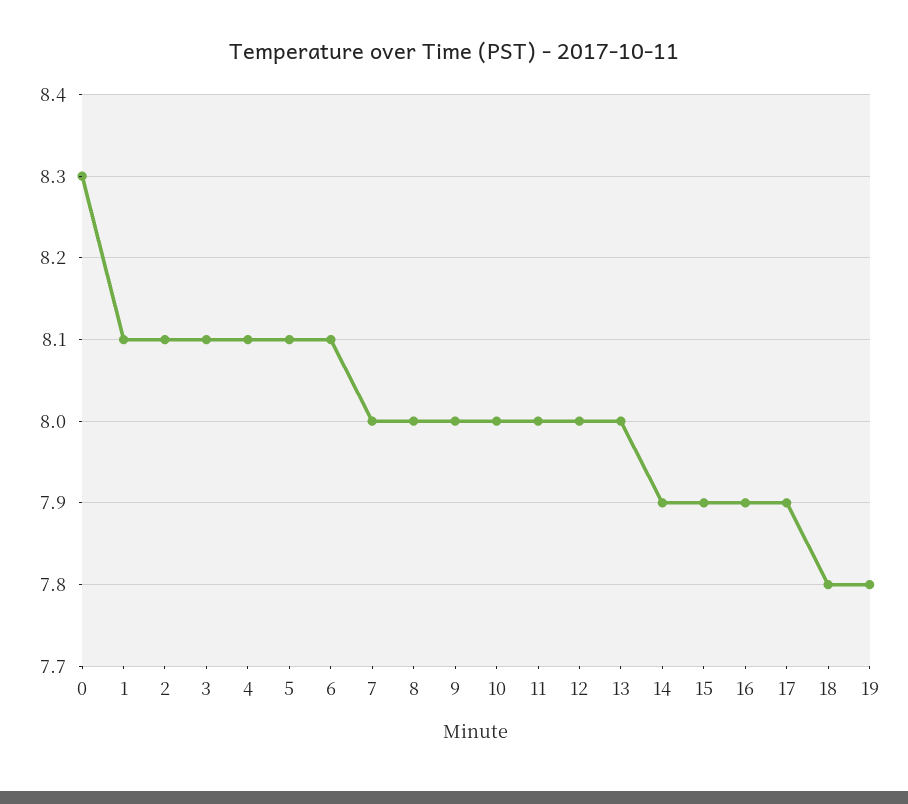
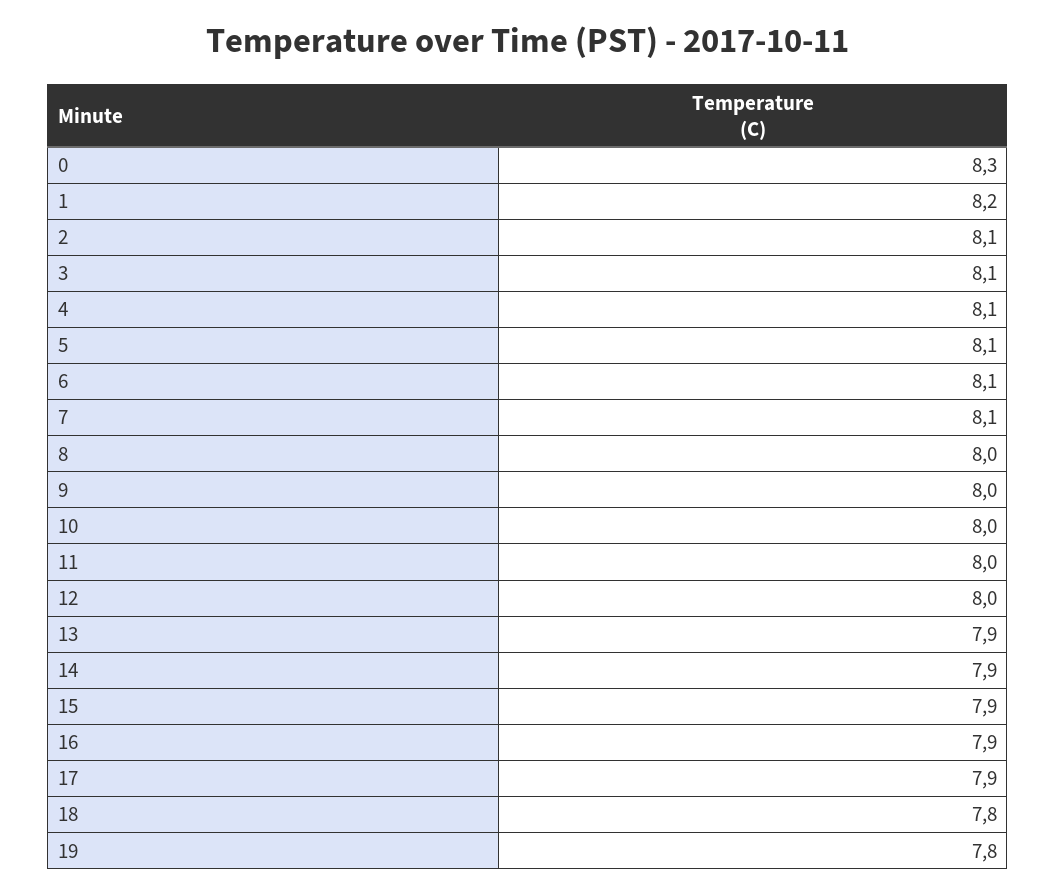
  {
    "0": 8.3,
-   "1": 8.1,
+   "1": 8.2,
    "2": 8.1,
    "3": 8.1,
    "4": 8.1,
    "5": 8.1,
    "6": 8.1,
-   "7": 8,
+   "7": 8.1,
    "8": 8,
    "9": 8,
    "10": 8,
    "11": 8,
    "12": 8,
-   "13": 8,
+   "13": 7.9,
    "14": 7.9,
    "15": 7.9,
    "16": 7.9,
    "17": 7.9,
    "18": 7.8,
    "19": 7.8
  }

